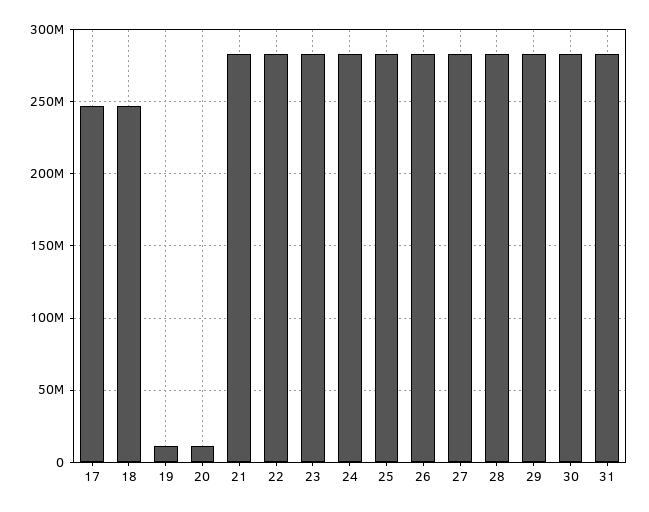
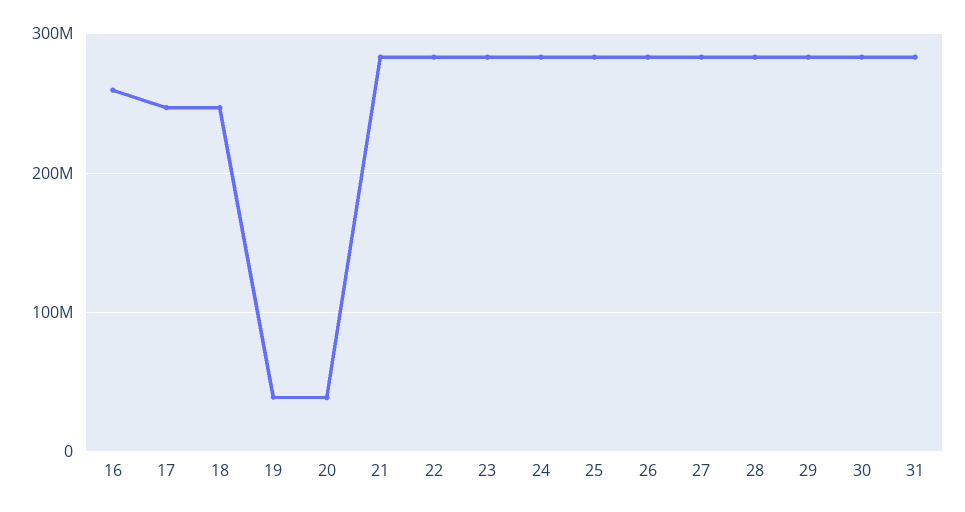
  {
    "17": 245000000,
    "18": 245000000,
-   "19": 10000000,
+   "19": 40000000,
-   "20": 10000000,
+   "20": 40000000,
    "21": 285000000,
    "22": 285000000,
    "23": 285000000,
    "24": 285000000,
    "25": 285000000,
    "26": 285000000,
    "27": 285000000,
    "28": 285000000,
    "29": 285000000,
    "30": 285000000,
-   "31": 285000000
+   "31": 285000000,
+   "16": 260000000
  }

